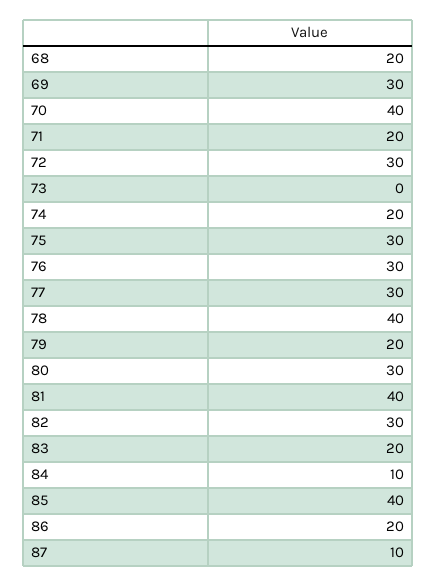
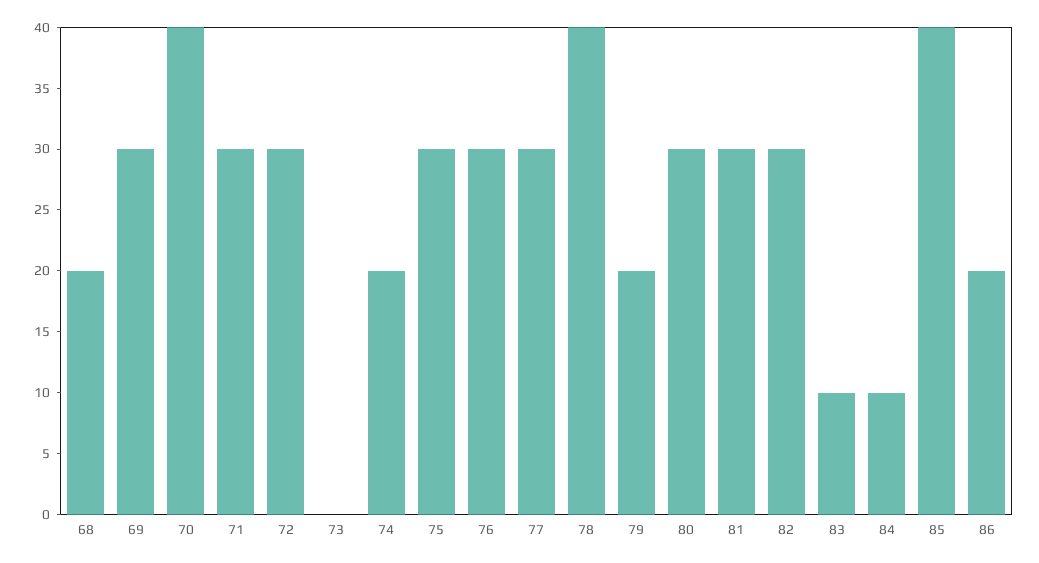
  {
    "68": 20,
    "69": 30,
    "70": 40,
-   "71": 20,
+   "71": 30,
    "72": 30,
    "73": 0,
    "74": 20,
    "75": 30,
    "76": 30,
    "77": 30,
    "78": 40,
    "79": 20,
    "80": 30,
-   "81": 40,
+   "81": 30,
    "82": 30,
-   "83": 20,
+   "83": 10,
    "84": 10,
    "85": 40,
-   "86": 20,
+   "86": 20
-   "87": 10
  }

